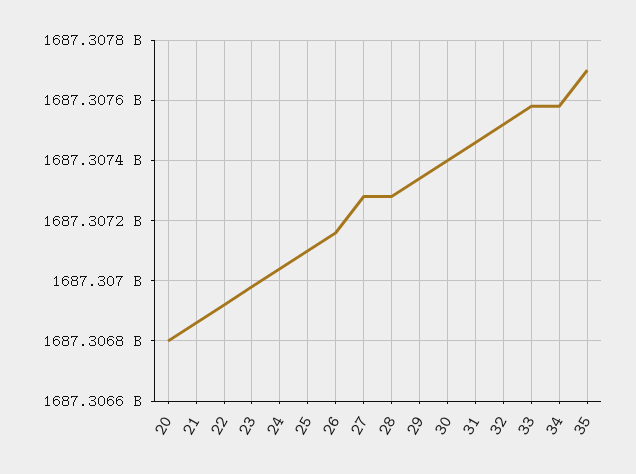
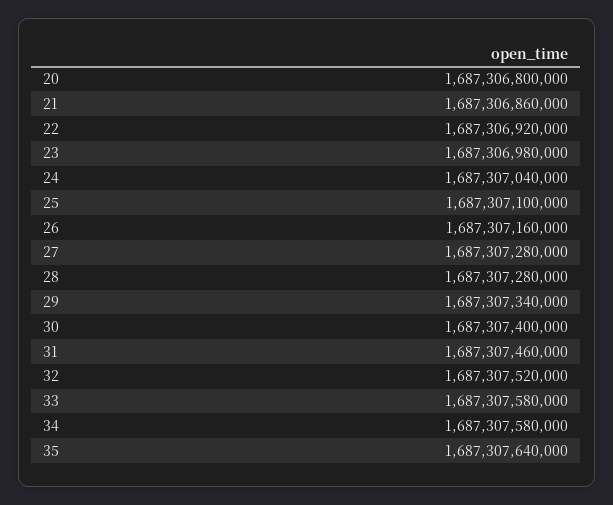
  {
    "20": 1687306800000,
    "21": 1687306860000,
    "22": 1687306920000,
    "23": 1687306980000,
    "24": 1687307040000,
    "25": 1687307100000,
    "26": 1687307160000,
    "27": 1687307280000,
    "28": 1687307280000,
    "29": 1687307340000,
    "30": 1687307400000,
    "31": 1687307460000,
    "32": 1687307520000,
    "33": 1687307580000,
    "34": 1687307580000,
-   "35": 1687307700000
+   "35": 1687307640000
  }

